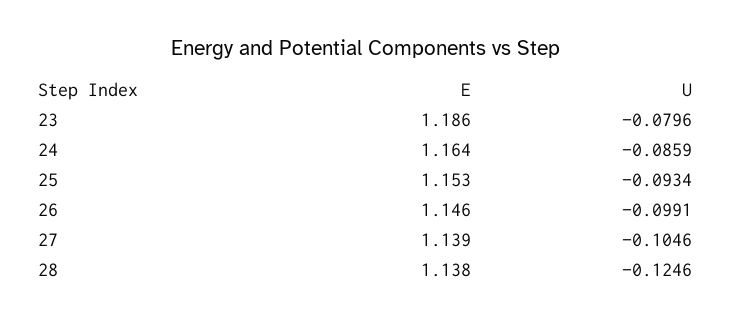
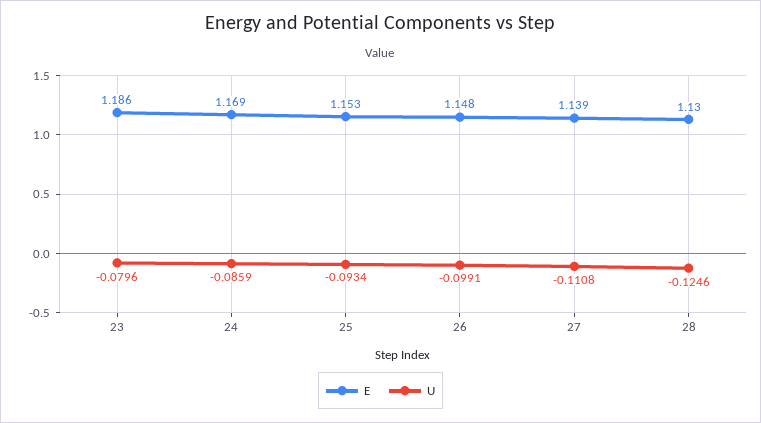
  {
    "E": {
      "23": 1.186,
-     "24": 1.164,
+     "24": 1.169,
      "25": 1.153,
-     "26": 1.146,
+     "26": 1.148,
      "27": 1.139,
-     "28": 1.138
+     "28": 1.13
    },
    "U": {
      "23": -0.0796,
      "24": -0.0859,
      "25": -0.0934,
      "26": -0.0991,
-     "27": -0.1046,
+     "27": -0.1108,
      "28": -0.1246
    }
  }

